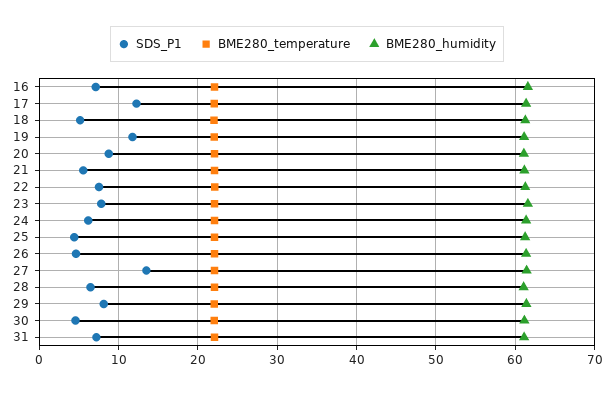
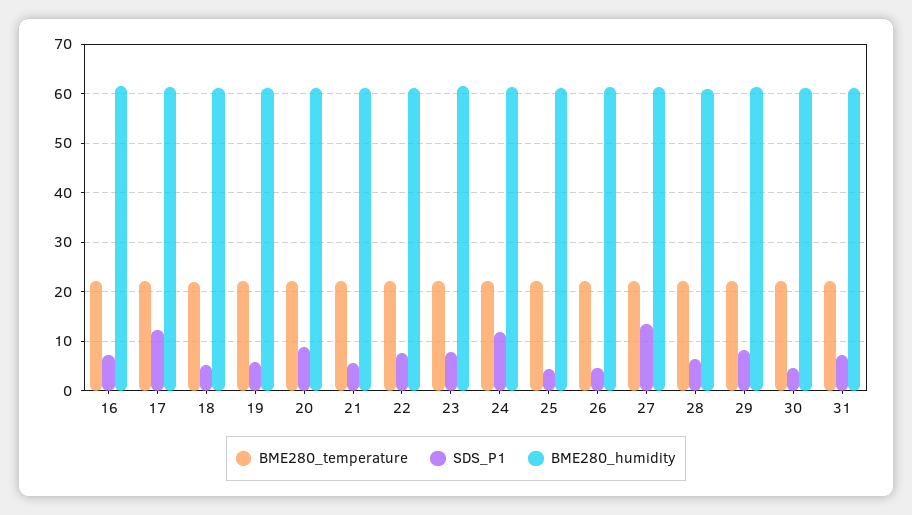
  {
    "SDS_P1": {
      "16": 7,
      "17": 12,
      "18": 5,
-     "19": 12,
+     "19": 6,
      "20": 9,
      "21": 6,
      "22": 8,
      "23": 8,
-     "24": 6,
+     "24": 12,
      "25": 4,
      "26": 5,
      "27": 14,
      "28": 6,
      "29": 8,
      "30": 5,
      "31": 7
    },
    "BME280_temperature": {
      "16": 22,
      "17": 22,
      "18": 22,
      "19": 22,
      "20": 22,
      "21": 22,
      "22": 22,
      "23": 22,
      "24": 22,
      "25": 22,
      "26": 22,
      "27": 22,
      "28": 22,
      "29": 22,
      "30": 22,
      "31": 22
    },
    "BME280_humidity": {
      "16": 62,
      "17": 61,
      "18": 61,
      "19": 61,
      "20": 61,
      "21": 61,
      "22": 61,
      "23": 62,
      "24": 61,
      "25": 61,
      "26": 61,
      "27": 61,
      "28": 61,
      "29": 61,
      "30": 61,
      "31": 61
    }
  }

